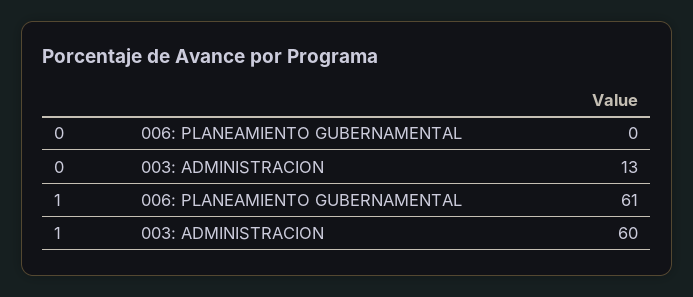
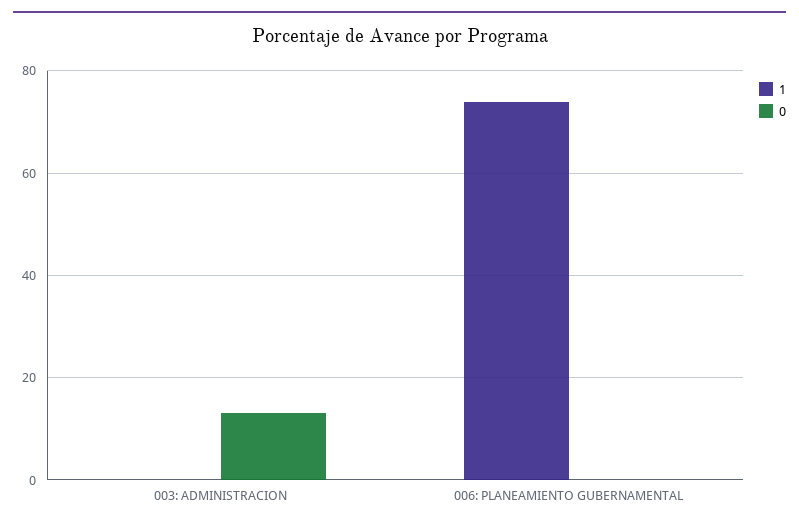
  {
    "0": {
      "006: PLANEAMIENTO GUBERNAMENTAL": 0,
      "003: ADMINISTRACION": 13
    },
    "1": {
-     "006: PLANEAMIENTO GUBERNAMENTAL": 61,
+     "006: PLANEAMIENTO GUBERNAMENTAL": 75,
-     "003: ADMINISTRACION": 60
+     "003: ADMINISTRACION": 0
    }
  }

